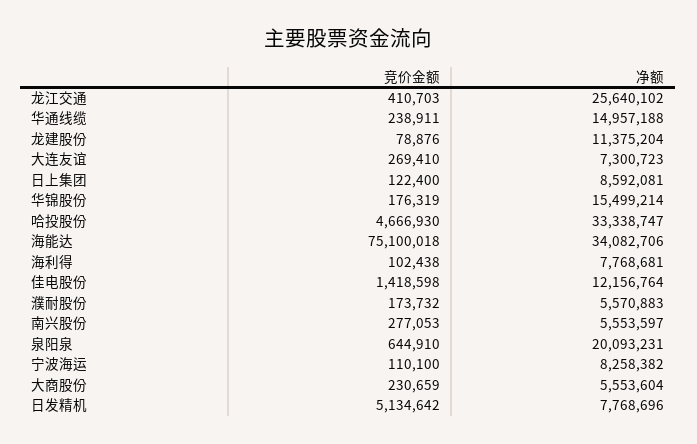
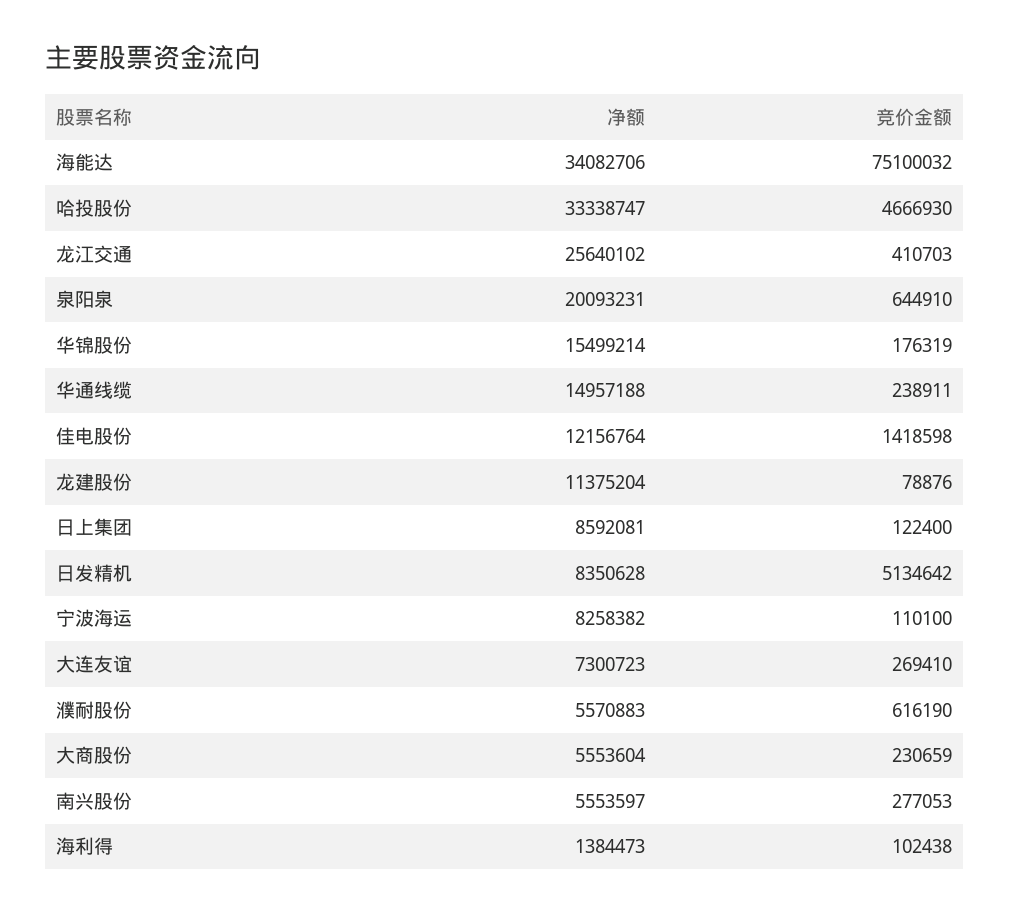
  {
    "竞价金额": {
      "龙江交通": 410703,
      "华通线缆": 238911,
      "龙建股份": 78876,
      "大连友谊": 269410,
      "日上集团": 122400,
      "华锦股份": 176319,
      "哈投股份": 4666930,
-     "海能达": 75100018,
+     "海能达": 75100032,
      "海利得": 102438,
      "佳电股份": 1418598,
-     "濮耐股份": 173732,
+     "濮耐股份": 616190,
      "南兴股份": 277053,
      "泉阳泉": 644910,
      "宁波海运": 110100,
      "大商股份": 230659,
      "日发精机": 5134642
    },
    "净额": {
      "龙江交通": 25640102,
      "华通线缆": 14957188,
      "龙建股份": 11375204,
      "大连友谊": 7300723,
      "日上集团": 8592081,
      "华锦股份": 15499214,
      "哈投股份": 33338747,
      "海能达": 34082706,
-     "海利得": 7768681,
+     "海利得": 1384473,
      "佳电股份": 12156764,
      "濮耐股份": 5570883,
      "南兴股份": 5553597,
      "泉阳泉": 20093231,
      "宁波海运": 8258382,
      "大商股份": 5553604,
-     "日发精机": 7768696
+     "日发精机": 8350628
    }
  }

